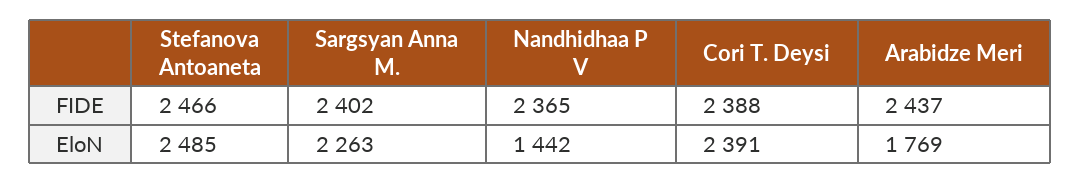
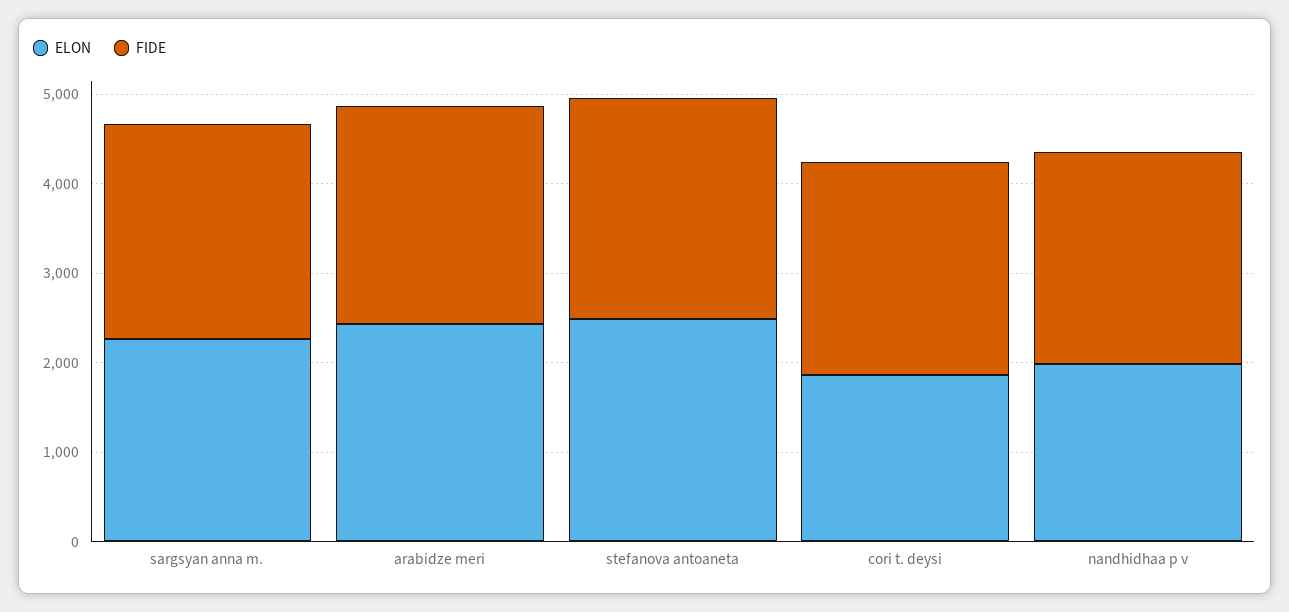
  {
    "FIDE": {
      "Stefanova Antoaneta": 2466,
      "Sargsyan Anna M.": 2402,
      "Nandhidhaa P V": 2365,
      "Cori T. Deysi": 2388,
      "Arabidze Meri": 2437
    },
    "EloN": {
      "Stefanova Antoaneta": 2485,
      "Sargsyan Anna M.": 2263,
-     "Nandhidhaa P V": 1442,
+     "Nandhidhaa P V": 2000,
-     "Cori T. Deysi": 2391,
+     "Cori T. Deysi": 1800,
-     "Arabidze Meri": 1769
+     "Arabidze Meri": 2400
    }
  }

